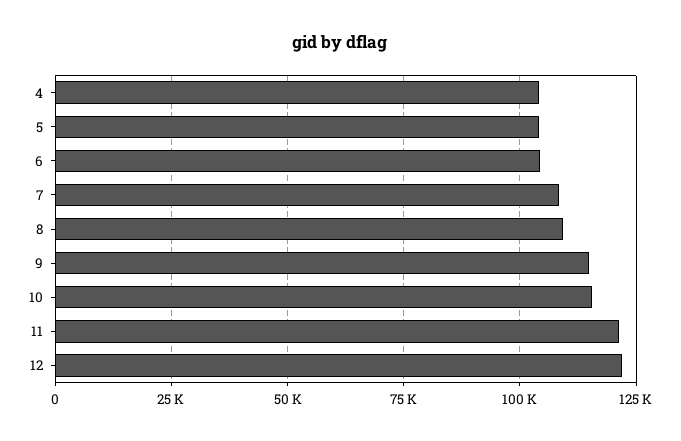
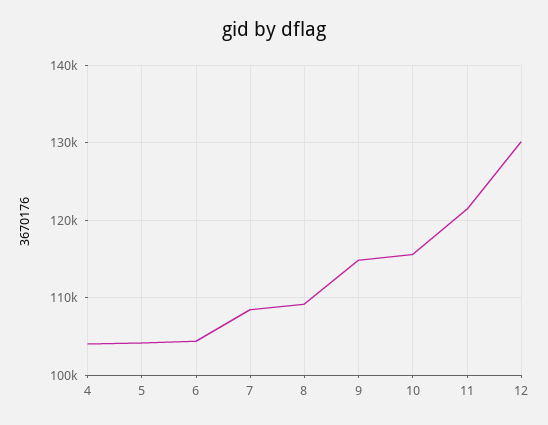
  {
    "4": 104000,
    "5": 104000,
    "6": 104000,
    "7": 108000,
    "8": 109000,
    "9": 115000,
    "10": 116000,
    "11": 121000,
-   "12": 122500
+   "12": 130000
  }

